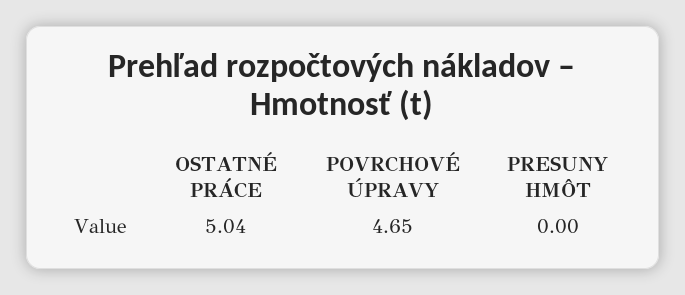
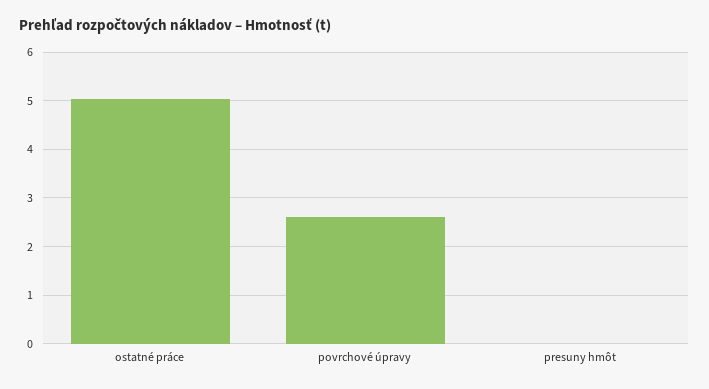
  {
    "OSTATNÉ PRÁCE": 5.04,
-   "POVRCHOVÉ ÚPRAVY": 4.65,
+   "POVRCHOVÉ ÚPRAVY": 2.6,
    "PRESUNY HMÔT": 0
  }

